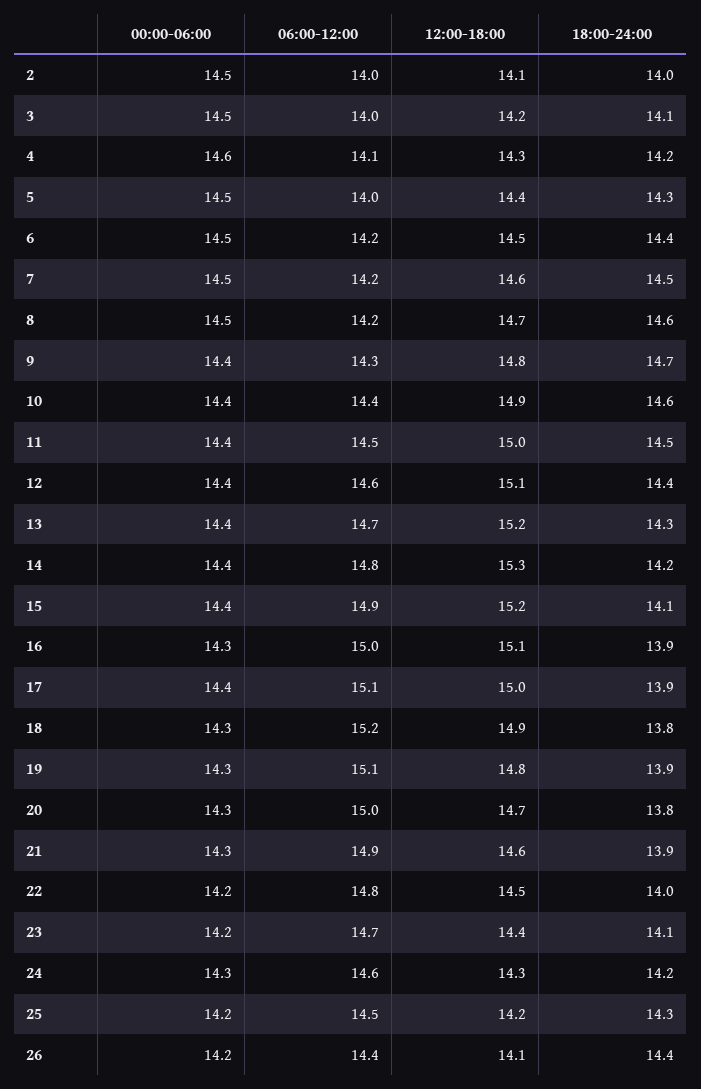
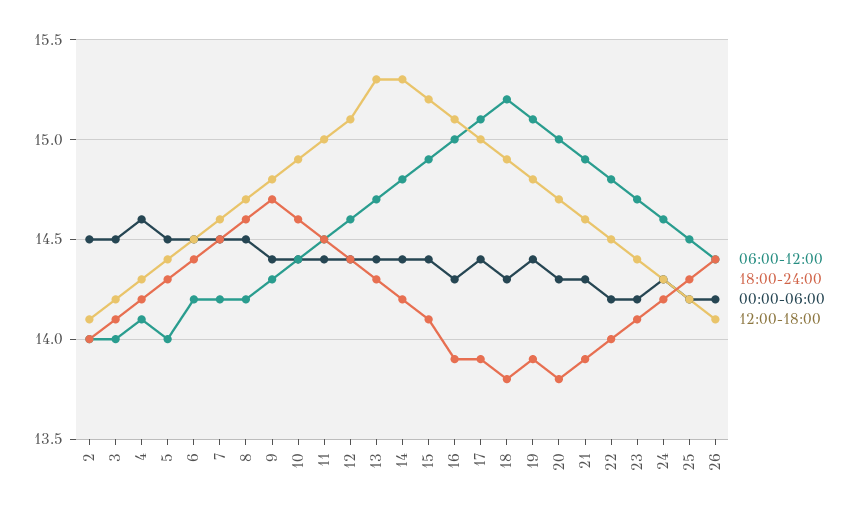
  {
    "00:00-06:00": {
      "2": 14.5,
      "3": 14.5,
      "4": 14.6,
      "5": 14.5,
      "6": 14.5,
      "7": 14.5,
      "8": 14.5,
      "9": 14.4,
      "10": 14.4,
      "11": 14.4,
      "12": 14.4,
      "13": 14.4,
      "14": 14.4,
      "15": 14.4,
      "16": 14.3,
      "17": 14.4,
      "18": 14.3,
-     "19": 14.3,
+     "19": 14.4,
      "20": 14.3,
      "21": 14.3,
      "22": 14.2,
      "23": 14.2,
      "24": 14.3,
      "25": 14.2,
      "26": 14.2
    },
    "06:00-12:00": {
      "2": 14,
      "3": 14,
      "4": 14.1,
      "5": 14,
      "6": 14.2,
      "7": 14.2,
      "8": 14.2,
      "9": 14.3,
      "10": 14.4,
      "11": 14.5,
      "12": 14.6,
      "13": 14.7,
      "14": 14.8,
      "15": 14.9,
      "16": 15,
      "17": 15.1,
      "18": 15.2,
      "19": 15.1,
      "20": 15,
      "21": 14.9,
      "22": 14.8,
      "23": 14.7,
      "24": 14.6,
      "25": 14.5,
      "26": 14.4
    },
    "12:00-18:00": {
      "2": 14.1,
      "3": 14.2,
      "4": 14.3,
      "5": 14.4,
      "6": 14.5,
      "7": 14.6,
      "8": 14.7,
      "9": 14.8,
      "10": 14.9,
      "11": 15,
      "12": 15.1,
-     "13": 15.2,
+     "13": 15.3,
      "14": 15.3,
      "15": 15.2,
      "16": 15.1,
      "17": 15,
      "18": 14.9,
      "19": 14.8,
      "20": 14.7,
      "21": 14.6,
      "22": 14.5,
      "23": 14.4,
      "24": 14.3,
      "25": 14.2,
      "26": 14.1
    },
    "18:00-24:00": {
      "2": 14,
      "3": 14.1,
      "4": 14.2,
      "5": 14.3,
      "6": 14.4,
      "7": 14.5,
      "8": 14.6,
      "9": 14.7,
      "10": 14.6,
      "11": 14.5,
      "12": 14.4,
      "13": 14.3,
      "14": 14.2,
      "15": 14.1,
      "16": 13.9,
      "17": 13.9,
      "18": 13.8,
      "19": 13.9,
      "20": 13.8,
      "21": 13.9,
      "22": 14,
      "23": 14.1,
      "24": 14.2,
      "25": 14.3,
      "26": 14.4
    }
  }

